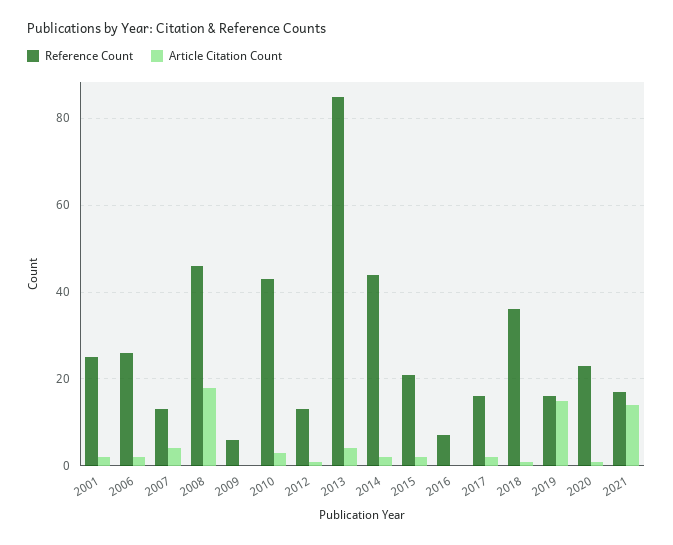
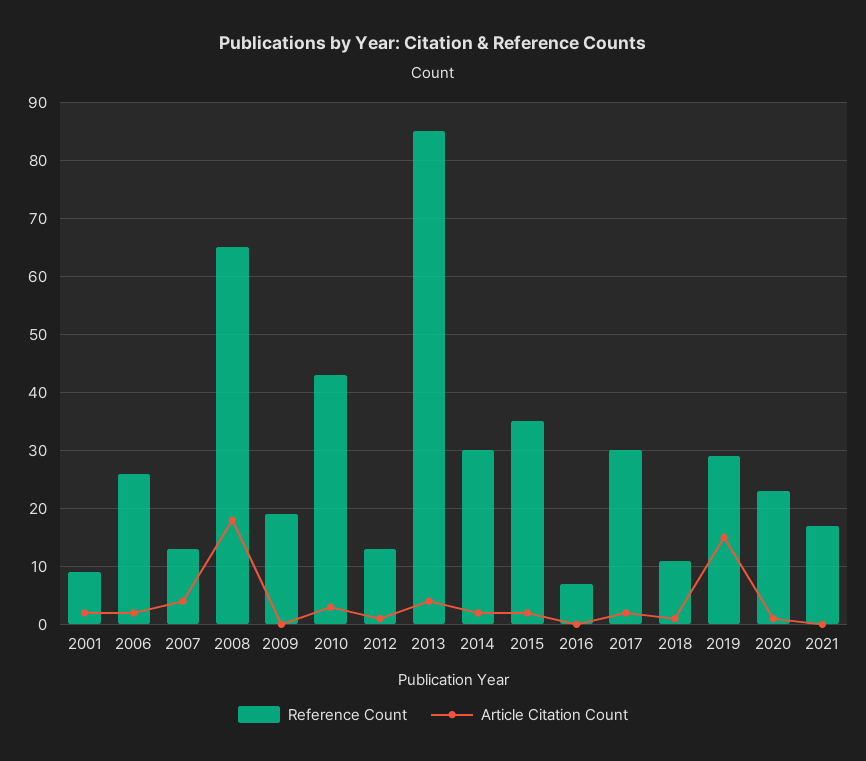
  {
    "Reference Count": {
-     "2001": 25,
+     "2001": 10,
      "2006": 25,
      "2007": 15,
-     "2008": 45,
+     "2008": 65,
-     "2009": 5,
+     "2009": 20,
      "2010": 45,
      "2012": 15,
      "2013": 85,
-     "2014": 45,
+     "2014": 30,
-     "2015": 20,
+     "2015": 35,
      "2016": 5,
-     "2017": 15,
+     "2017": 30,
-     "2018": 35,
+     "2018": 10,
-     "2019": 15,
+     "2019": 30,
      "2020": 25,
      "2021": 15
    },
    "Article Citation Count": {
      "2001": 0,
      "2006": 0,
      "2007": 5,
      "2008": 20,
      "2009": 0,
      "2010": 5,
      "2012": 0,
      "2013": 5,
      "2014": 0,
      "2015": 0,
      "2016": 0,
      "2017": 0,
      "2018": 0,
      "2019": 15,
      "2020": 0,
-     "2021": 15
+     "2021": 0
    }
  }

